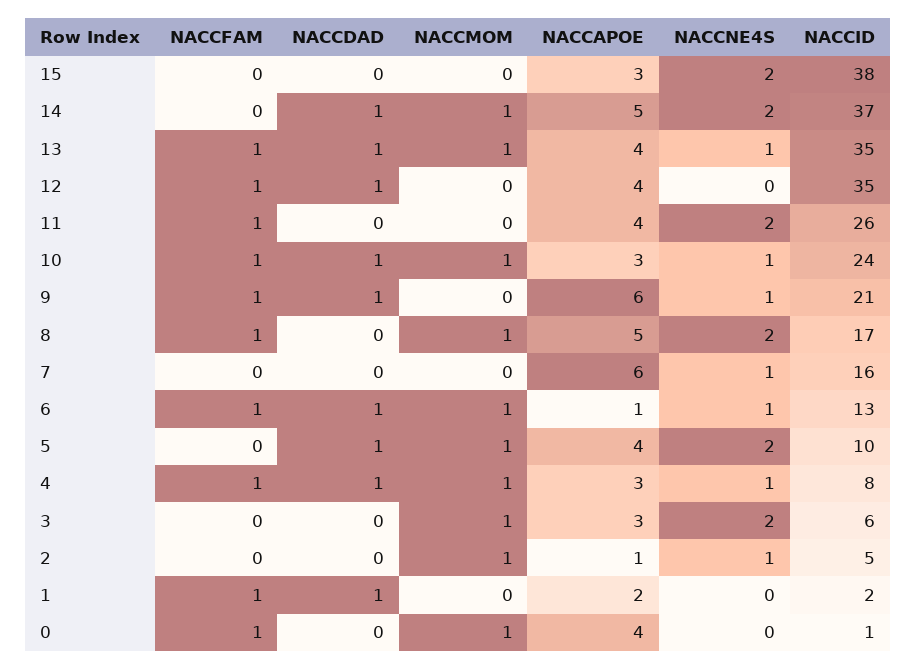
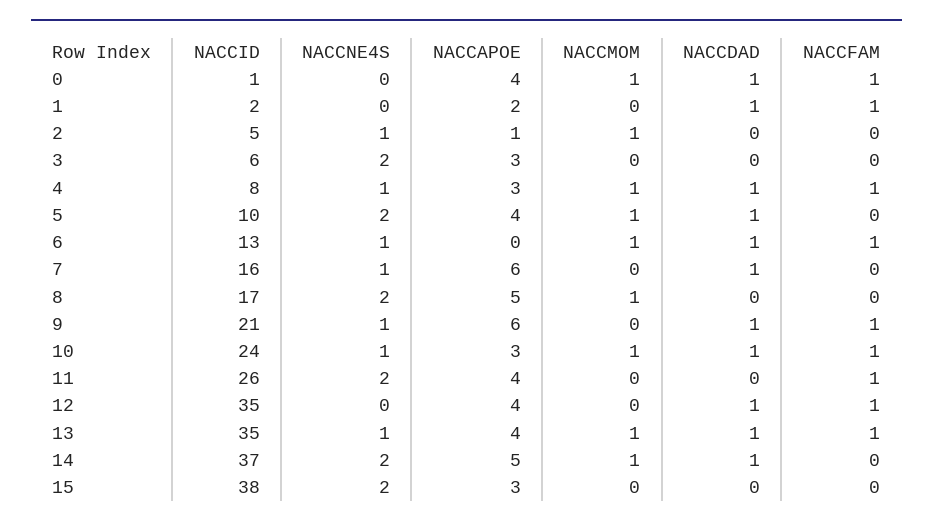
  {
    "NACCFAM": {
      "15": 0,
      "14": 0,
      "13": 1,
      "12": 1,
      "11": 1,
      "10": 1,
      "9": 1,
-     "8": 1,
+     "8": 0,
      "7": 0,
      "6": 1,
      "5": 0,
      "4": 1,
      "3": 0,
      "2": 0,
      "1": 1,
      "0": 1
    },
    "NACCDAD": {
      "15": 0,
      "14": 1,
      "13": 1,
      "12": 1,
      "11": 0,
      "10": 1,
      "9": 1,
      "8": 0,
-     "7": 0,
+     "7": 1,
      "6": 1,
      "5": 1,
      "4": 1,
      "3": 0,
      "2": 0,
      "1": 1,
-     "0": 0
+     "0": 1
    },
    "NACCMOM": {
      "15": 0,
      "14": 1,
      "13": 1,
      "12": 0,
      "11": 0,
      "10": 1,
      "9": 0,
      "8": 1,
      "7": 0,
      "6": 1,
      "5": 1,
      "4": 1,
-     "3": 1,
+     "3": 0,
      "2": 1,
      "1": 0,
      "0": 1
    },
    "NACCAPOE": {
      "15": 3,
      "14": 5,
      "13": 4,
      "12": 4,
      "11": 4,
      "10": 3,
      "9": 6,
      "8": 5,
      "7": 6,
-     "6": 1,
+     "6": 0,
      "5": 4,
      "4": 3,
      "3": 3,
      "2": 1,
      "1": 2,
      "0": 4
    },
    "NACCNE4S": {
      "15": 2,
      "14": 2,
      "13": 1,
      "12": 0,
      "11": 2,
      "10": 1,
      "9": 1,
      "8": 2,
      "7": 1,
      "6": 1,
      "5": 2,
      "4": 1,
      "3": 2,
      "2": 1,
      "1": 0,
      "0": 0
    },
    "NACCID": {
      "15": 38,
      "14": 37,
      "13": 35,
      "12": 35,
      "11": 26,
      "10": 24,
      "9": 21,
      "8": 17,
      "7": 16,
      "6": 13,
      "5": 10,
      "4": 8,
      "3": 6,
      "2": 5,
      "1": 2,
      "0": 1
    }
  }

